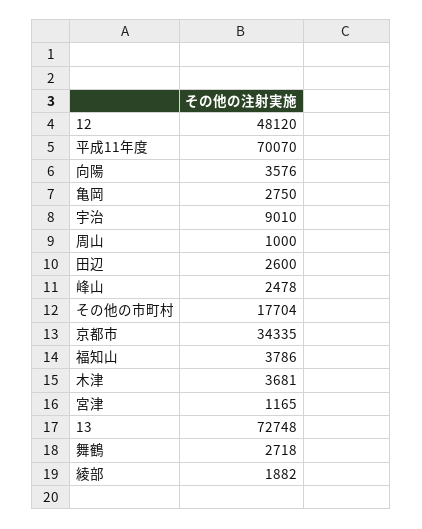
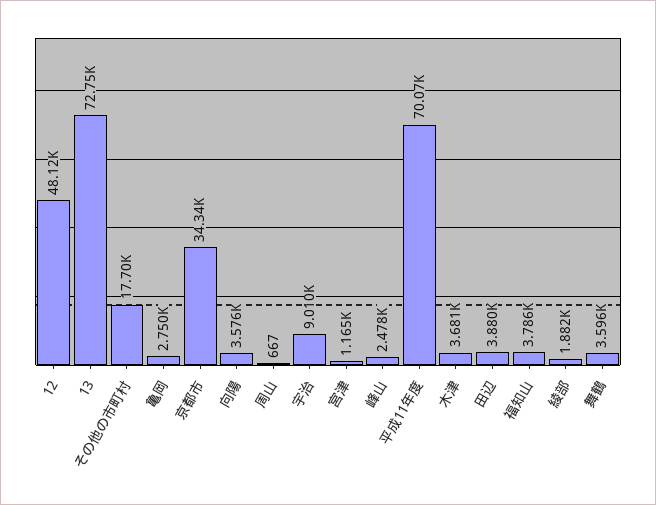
  {
    "12": 48120,
    "平成11年度": 70070,
    "向陽": 3576,
    "亀岡": 2750,
    "宇治": 9010,
-   "周山": 1000,
+   "周山": 667,
-   "田辺": 2600,
+   "田辺": 3880,
    "峰山": 2478,
    "その他の市町村": 17704,
    "京都市": 34335,
    "福知山": 3786,
    "木津": 3681,
    "宮津": 1165,
    "13": 72748,
-   "舞鶴": 2718,
+   "舞鶴": 3596,
    "綾部": 1882
  }

